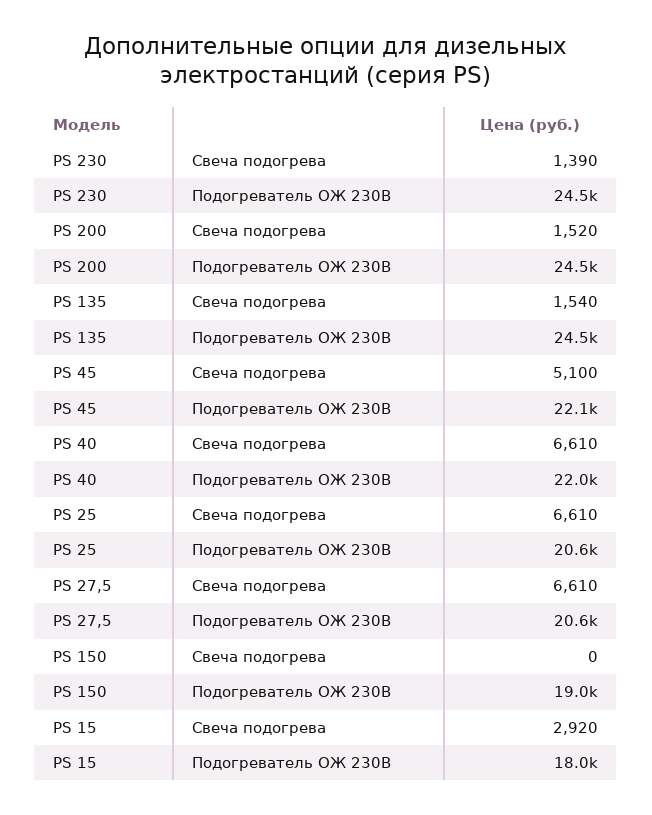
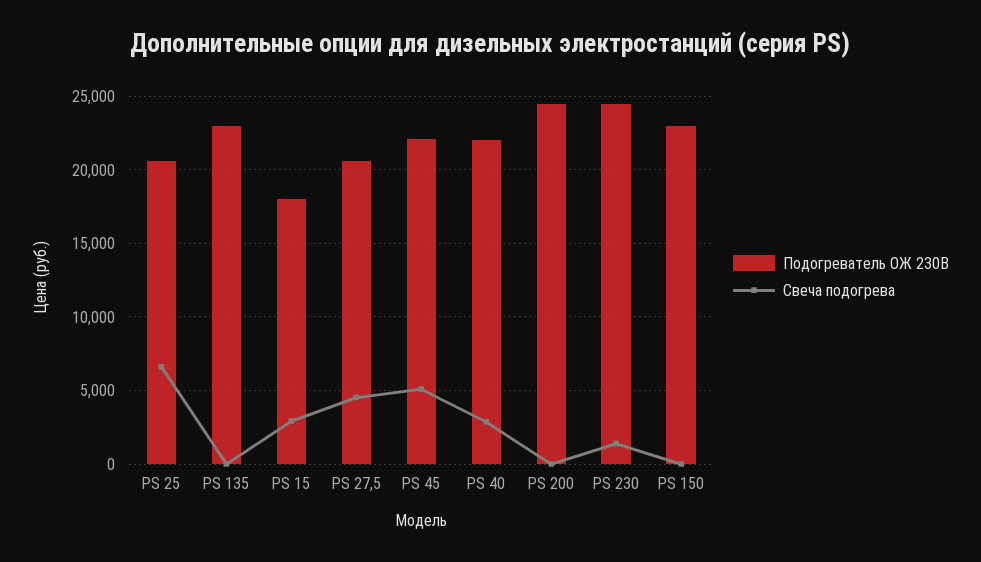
  {
    "Свеча подогрева": {
      "PS 230": 1390,
-     "PS 200": 1520,
+     "PS 200": 0,
-     "PS 135": 1540,
+     "PS 135": 0,
      "PS 45": 5100,
-     "PS 40": 6610,
+     "PS 40": 3000,
      "PS 25": 6610,
-     "PS 27,5": 6610,
+     "PS 27,5": 4500,
      "PS 150": 0,
      "PS 15": 2920
    },
    "Подогреватель ОЖ 230В": {
      "PS 230": 24500,
      "PS 200": 24500,
-     "PS 135": 24500,
+     "PS 135": 23000,
      "PS 45": 22100,
      "PS 40": 22000,
      "PS 25": 20600,
      "PS 27,5": 20600,
-     "PS 150": 19000,
+     "PS 150": 23000,
      "PS 15": 18000
    }
  }

